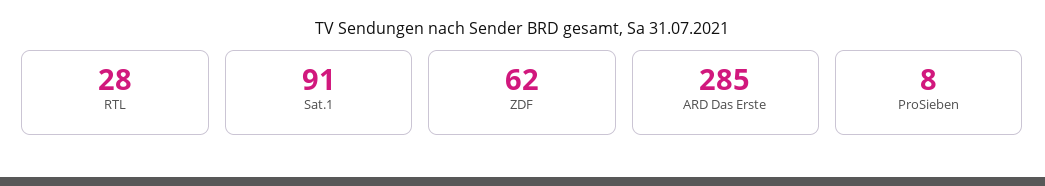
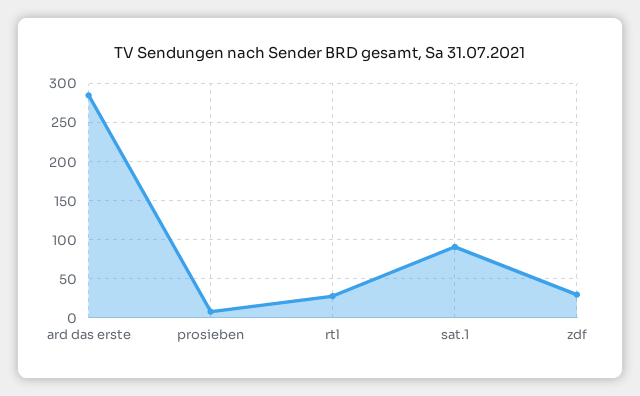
  {
    "RTL": 28,
    "Sat.1": 91,
-   "ZDF": 62,
+   "ZDF": 30,
    "ARD Das Erste": 285,
    "ProSieben": 8
  }

